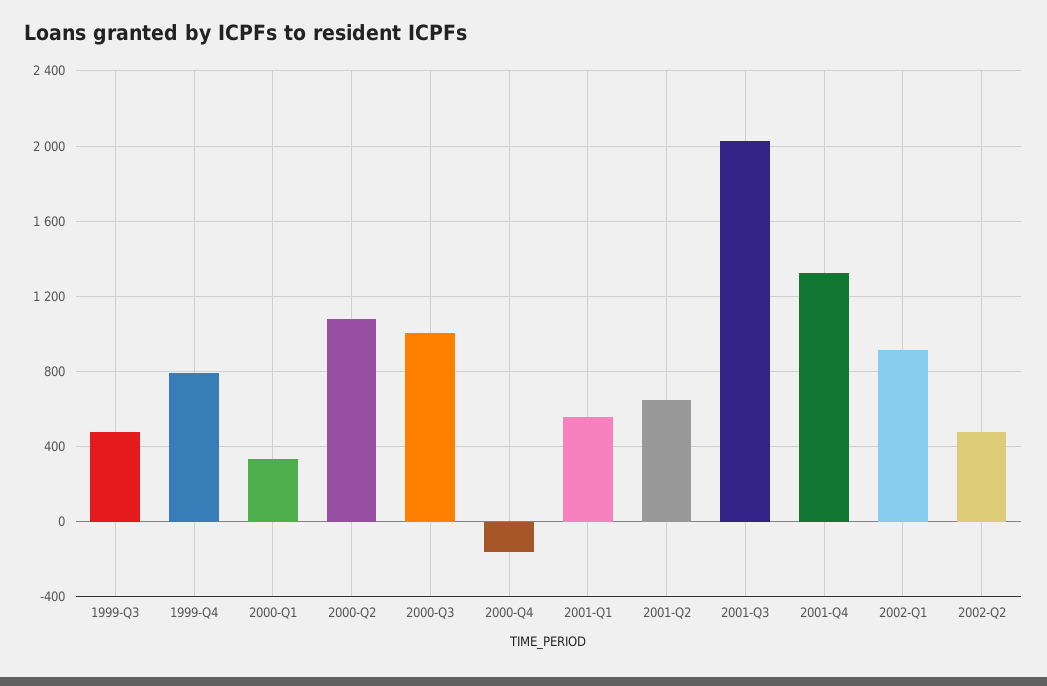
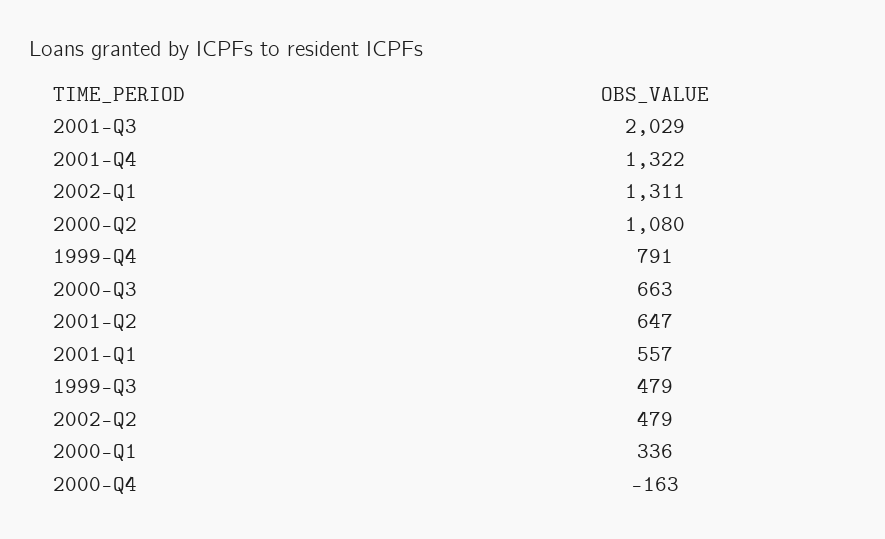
  {
    "1999-Q3": 479,
    "1999-Q4": 791,
    "2000-Q1": 336,
    "2000-Q2": 1080,
-   "2000-Q3": 1000,
+   "2000-Q3": 663,
    "2000-Q4": -163,
    "2001-Q1": 557,
    "2001-Q2": 647,
    "2001-Q3": 2029,
    "2001-Q4": 1322,
-   "2002-Q1": 900,
+   "2002-Q1": 1311,
    "2002-Q2": 479
  }

